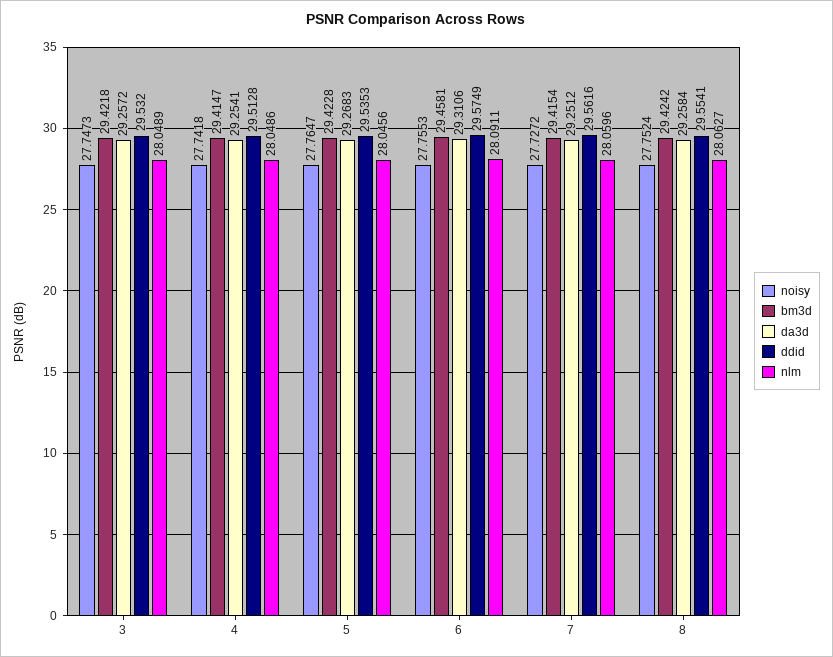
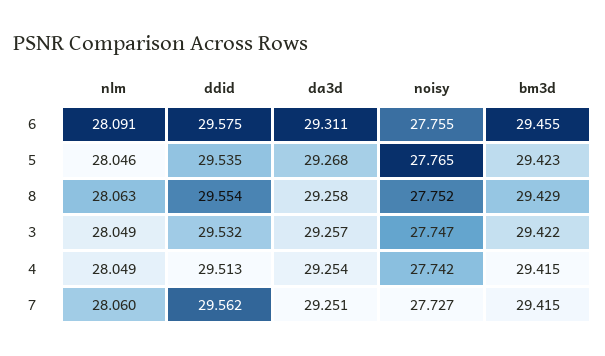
  {
    "noisy": {
      "3": 27.7473,
      "4": 27.7418,
      "5": 27.7647,
      "6": 27.7553,
      "7": 27.7272,
      "8": 27.7524
    },
    "bm3d": {
      "3": 29.4218,
      "4": 29.4147,
      "5": 29.4228,
-     "6": 29.4581,
+     "6": 29.455,
      "7": 29.4154,
-     "8": 29.4242
+     "8": 29.429
    },
    "da3d": {
      "3": 29.2572,
      "4": 29.2541,
      "5": 29.2683,
      "6": 29.3106,
      "7": 29.2512,
      "8": 29.2584
    },
    "ddid": {
      "3": 29.532,
      "4": 29.5128,
      "5": 29.5353,
      "6": 29.5749,
      "7": 29.5616,
      "8": 29.5541
    },
    "nlm": {
      "3": 28.0489,
      "4": 28.0486,
      "5": 28.0456,
      "6": 28.0911,
      "7": 28.0596,
      "8": 28.0627
    }
  }

